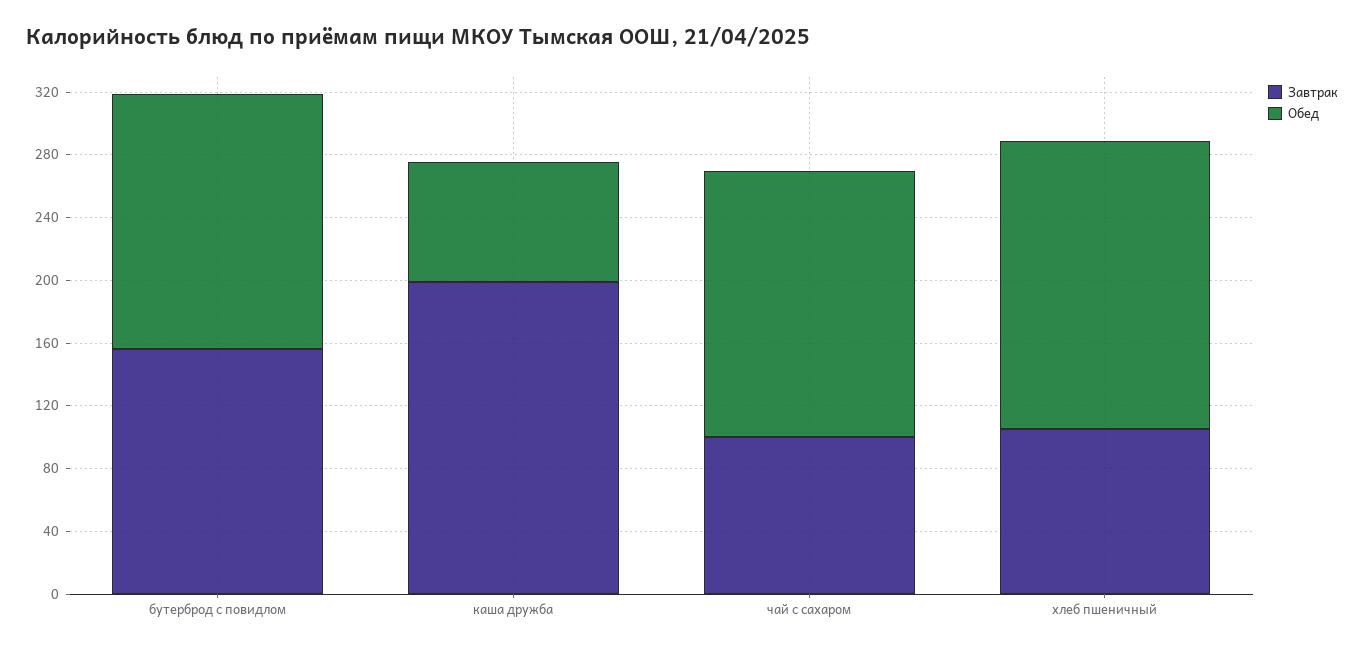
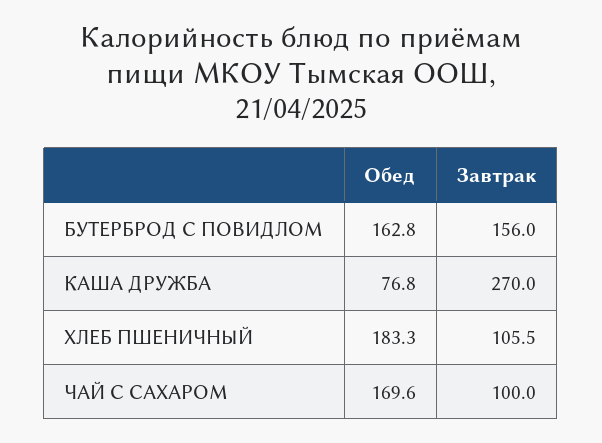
  {
    "Завтрак": {
      "бутерброд с повидлом": 156,
-     "каша дружба": 200,
+     "каша дружба": 270,
      "чай с сахаром": 100,
      "хлеб пшеничный": 105.5
    },
    "Обед": {
      "бутерброд с повидлом": 162.8,
      "каша дружба": 76.8,
      "чай с сахаром": 169.6,
      "хлеб пшеничный": 183.3
    }
  }

